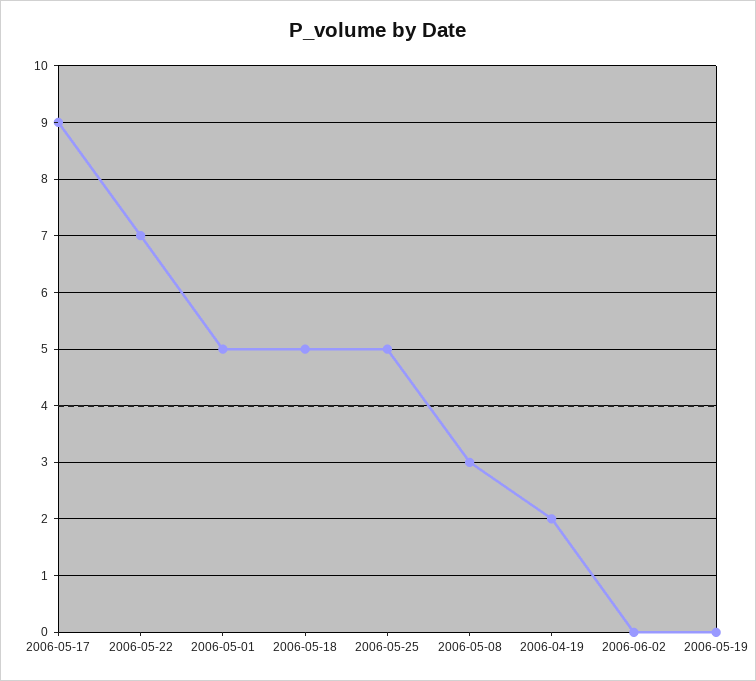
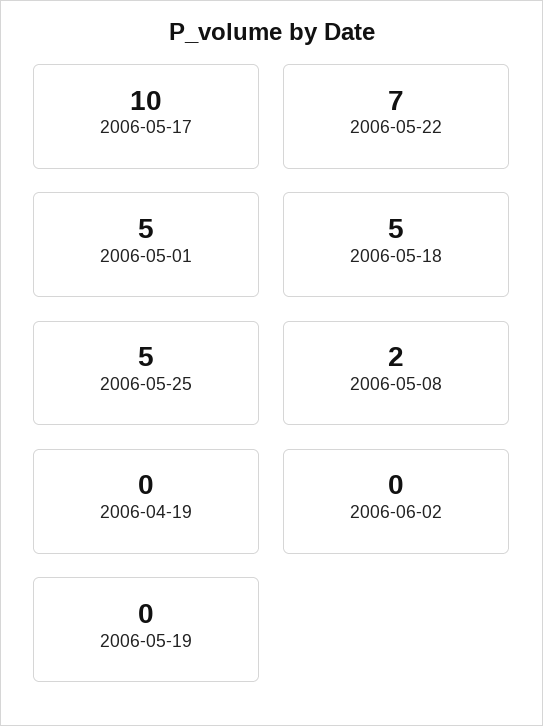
  {
-   "2006-05-17": 9,
+   "2006-05-17": 10,
    "2006-05-22": 7,
    "2006-05-01": 5,
    "2006-05-18": 5,
    "2006-05-25": 5,
-   "2006-05-08": 3,
+   "2006-05-08": 2,
-   "2006-04-19": 2,
+   "2006-04-19": 0,
    "2006-06-02": 0,
    "2006-05-19": 0
  }

